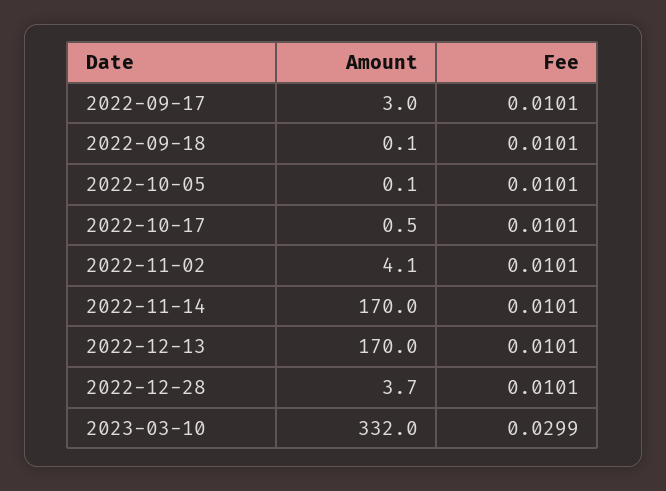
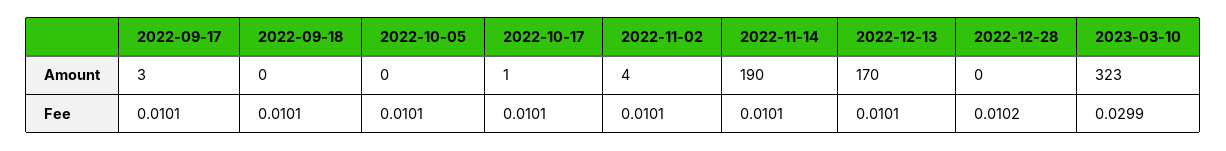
  {
    "Amount": {
      "2022-09-17": 3,
      "2022-09-18": 0.1,
      "2022-10-05": 0.1,
      "2022-10-17": 0.5,
      "2022-11-02": 4.1,
-     "2022-11-14": 170,
+     "2022-11-14": 190,
      "2022-12-13": 170,
-     "2022-12-28": 3.7,
+     "2022-12-28": 0,
-     "2023-03-10": 332
+     "2023-03-10": 323
    },
    "Fee": {
      "2022-09-17": 0.0101,
      "2022-09-18": 0.0101,
      "2022-10-05": 0.0101,
      "2022-10-17": 0.0101,
      "2022-11-02": 0.0101,
      "2022-11-14": 0.0101,
      "2022-12-13": 0.0101,
-     "2022-12-28": 0.0101,
+     "2022-12-28": 0.0102,
      "2023-03-10": 0.0299
    }
  }

